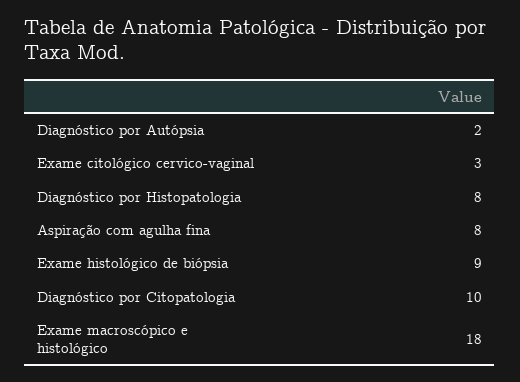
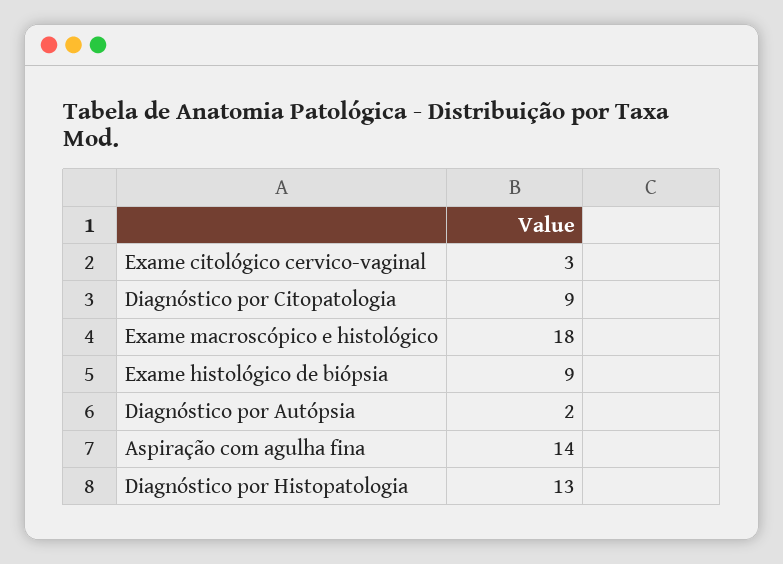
  {
    "Diagnóstico por Autópsia": 2,
    "Exame citológico cervico-vaginal": 3,
-   "Diagnóstico por Histopatologia": 8,
+   "Diagnóstico por Histopatologia": 13,
-   "Aspiração com agulha fina": 8,
+   "Aspiração com agulha fina": 14,
    "Exame histológico de biópsia": 9,
-   "Diagnóstico por Citopatologia": 10,
+   "Diagnóstico por Citopatologia": 9,
    "Exame macroscópico e histológico": 18
  }

